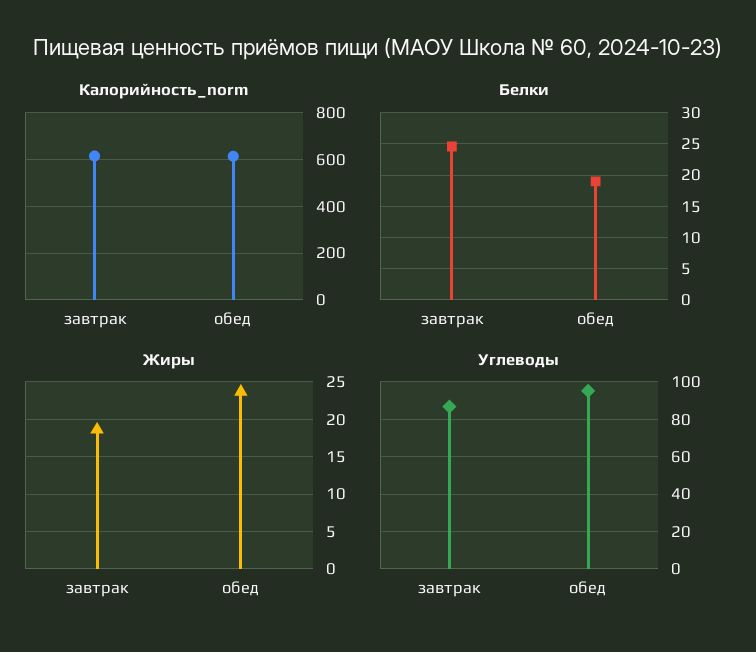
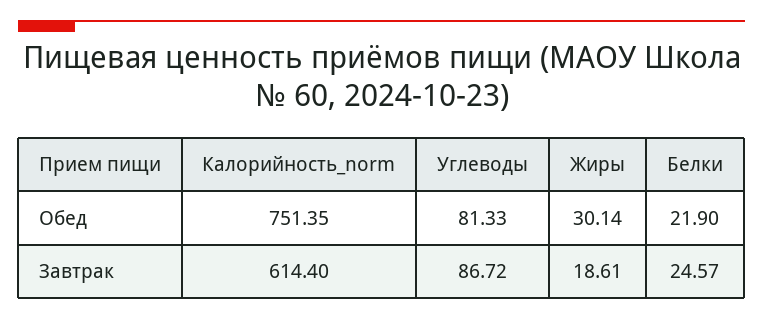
  {
    "Калорийность_norm": {
      "завтрак": 614.4,
-     "обед": 600
+     "обед": 751.35
    },
    "Белки": {
      "завтрак": 24.57,
-     "обед": 19
+     "обед": 21.9
    },
    "Жиры": {
      "завтрак": 18.61,
-     "обед": 24
+     "обед": 30.14
    },
    "Углеводы": {
      "завтрак": 86.72,
-     "обед": 95
+     "обед": 81.33
    }
  }

